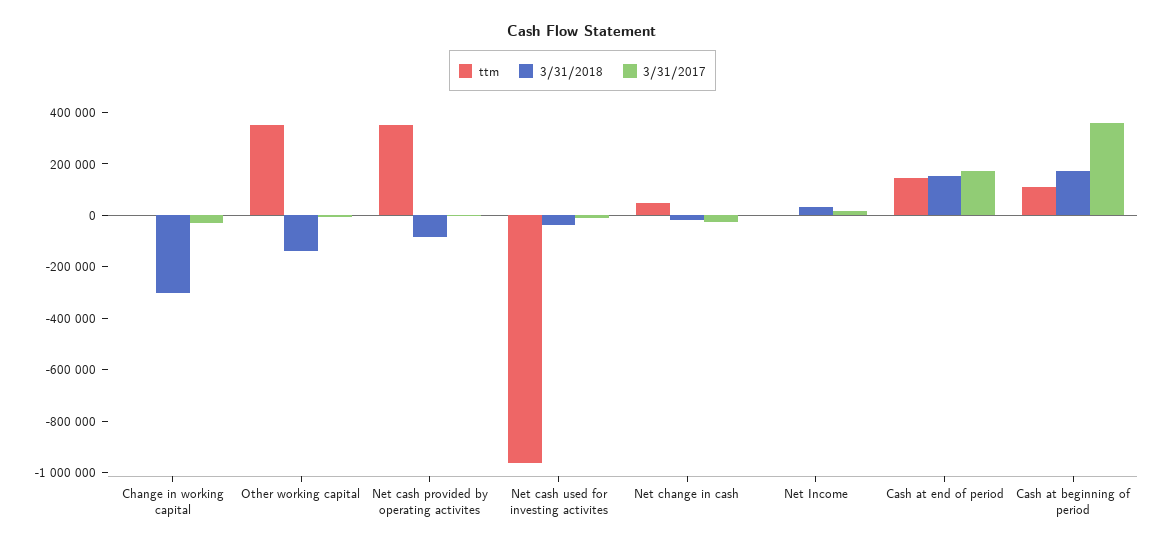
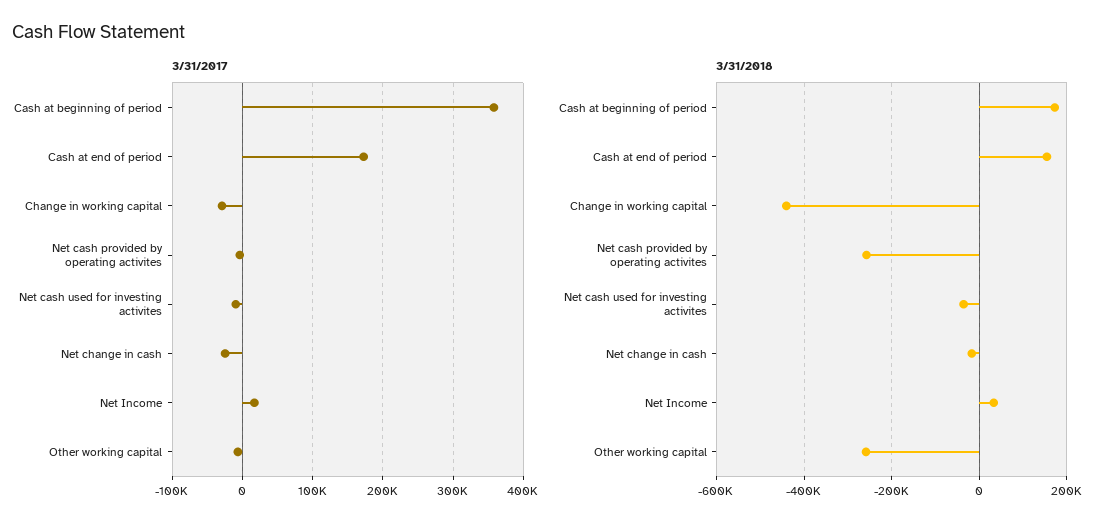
  {
-   "ttm": {
-     "Change in working capital": 0,
-     "Other working capital": 350000,
-     "Net cash provided by operating activites": 350000,
-     "Net cash used for investing activites": -950000,
-     "Net change in cash": 50000,
-     "Net Income": 0,
-     "Cash at end of period": 150000,
-     "Cash at beginning of period": 100000
-   },
    "3/31/2018": {
-     "Change in working capital": -300000,
+     "Change in working capital": -440000,
-     "Other working capital": -150000,
+     "Other working capital": -260000,
-     "Net cash provided by operating activites": -100000,
+     "Net cash provided by operating activites": -260000,
      "Net cash used for investing activites": -40000,
      "Net change in cash": -20000,
      "Net Income": 40000,
      "Cash at end of period": 160000,
      "Cash at beginning of period": 180000
    },
    "3/31/2017": {
      "Change in working capital": -30000,
      "Other working capital": -10000,
      "Net cash provided by operating activites": 0,
      "Net cash used for investing activites": -10000,
      "Net change in cash": -20000,
      "Net Income": 20000,
      "Cash at end of period": 170000,
      "Cash at beginning of period": 360000
    }
  }

